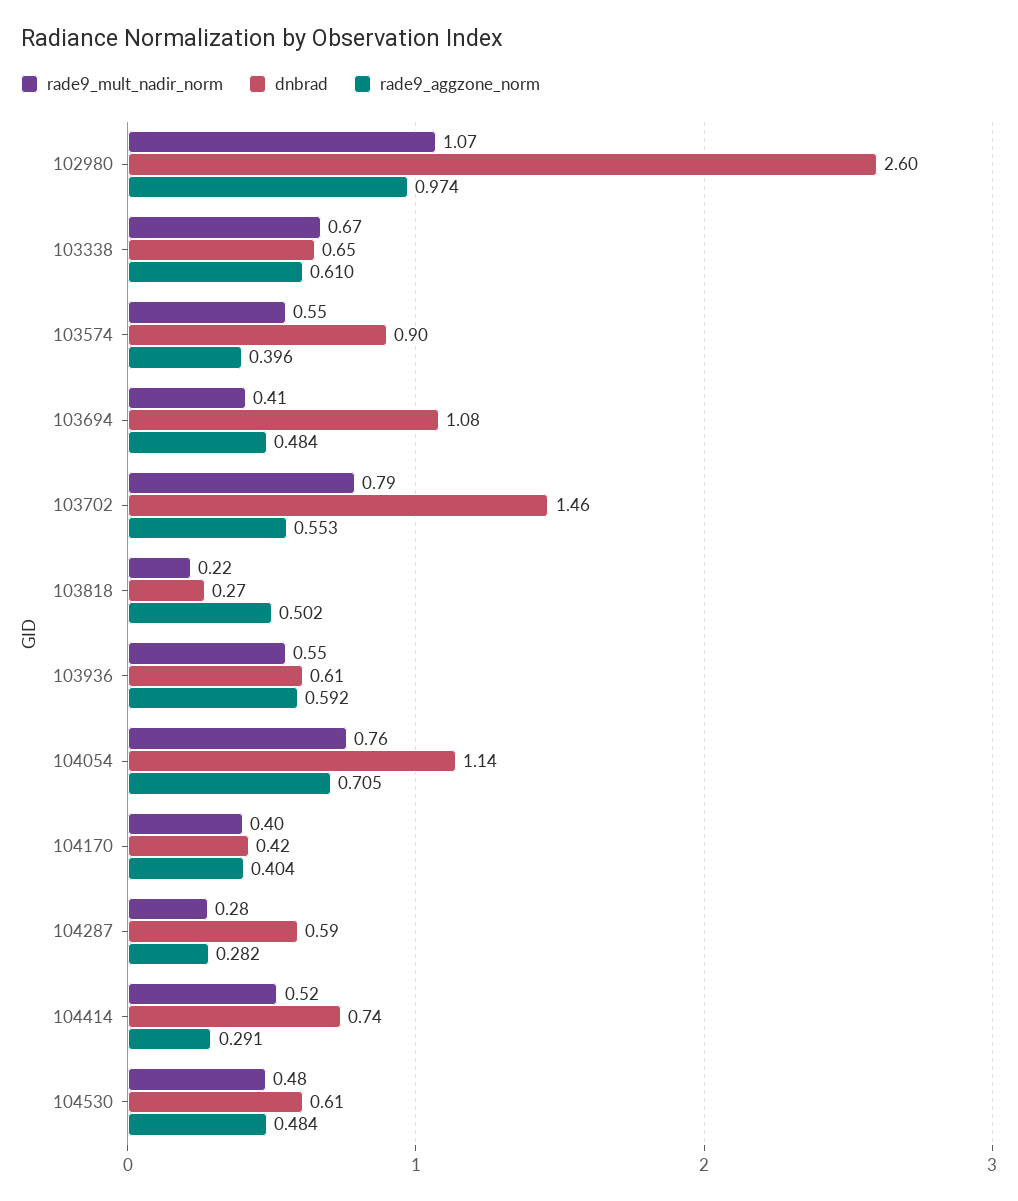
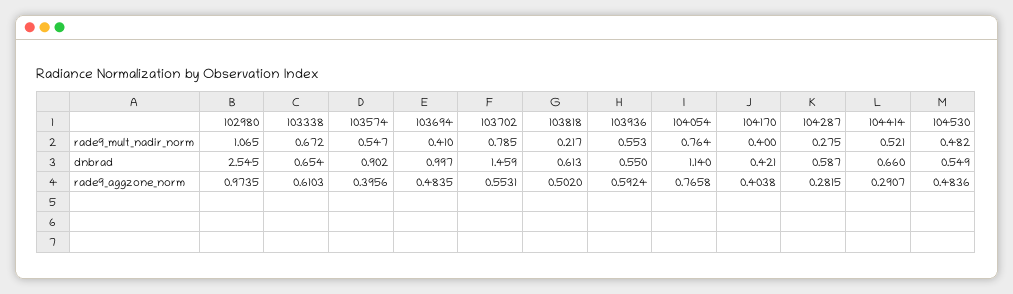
  {
    "rade9_mult_nadir_norm": {
      "102980": 1.065,
      "103338": 0.672,
      "103574": 0.547,
      "103694": 0.41,
      "103702": 0.785,
      "103818": 0.217,
      "103936": 0.553,
      "104054": 0.764,
      "104170": 0.4,
      "104287": 0.275,
      "104414": 0.521,
      "104530": 0.482
    },
    "dnbrad": {
-     "102980": 2.6,
+     "102980": 2.545,
      "103338": 0.654,
      "103574": 0.902,
-     "103694": 1.08,
+     "103694": 0.997,
      "103702": 1.459,
-     "103818": 0.27,
+     "103818": 0.613,
-     "103936": 0.61,
+     "103936": 0.55,
      "104054": 1.14,
      "104170": 0.421,
      "104287": 0.587,
-     "104414": 0.74,
+     "104414": 0.66,
-     "104530": 0.61
+     "104530": 0.549
    },
    "rade9_aggzone_norm": {
      "102980": 0.9735,
      "103338": 0.6103,
      "103574": 0.3956,
      "103694": 0.4835,
      "103702": 0.5531,
      "103818": 0.502,
      "103936": 0.5924,
-     "104054": 0.705,
+     "104054": 0.7658,
      "104170": 0.4038,
      "104287": 0.2815,
      "104414": 0.2907,
      "104530": 0.4836
    }
  }

